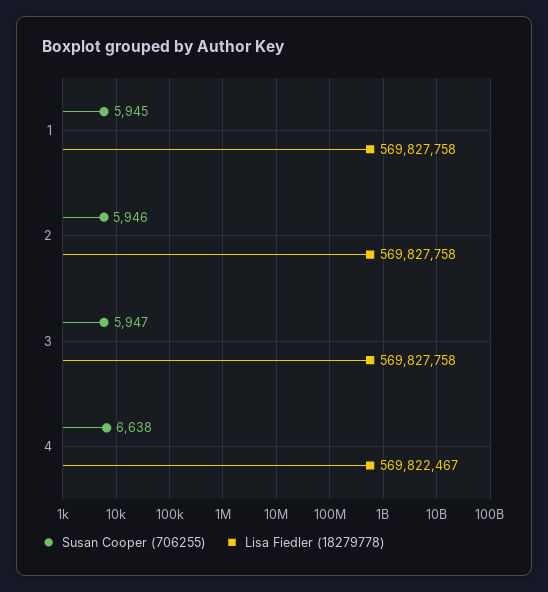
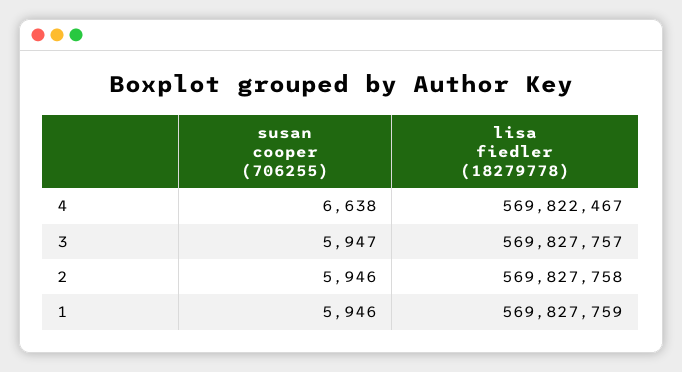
  {
    "Susan Cooper (706255)": {
-     "1": 5945,
+     "1": 5946,
      "2": 5946,
      "3": 5947,
      "4": 6638
    },
    "Lisa Fiedler (18279778)": {
-     "1": 569827758,
+     "1": 569827759,
      "2": 569827758,
-     "3": 569827758,
+     "3": 569827757,
      "4": 569822467
    }
  }

